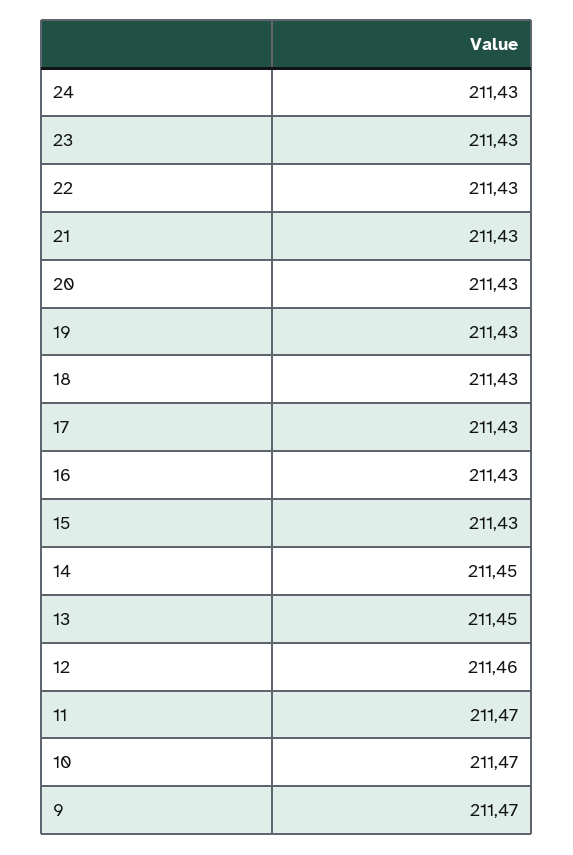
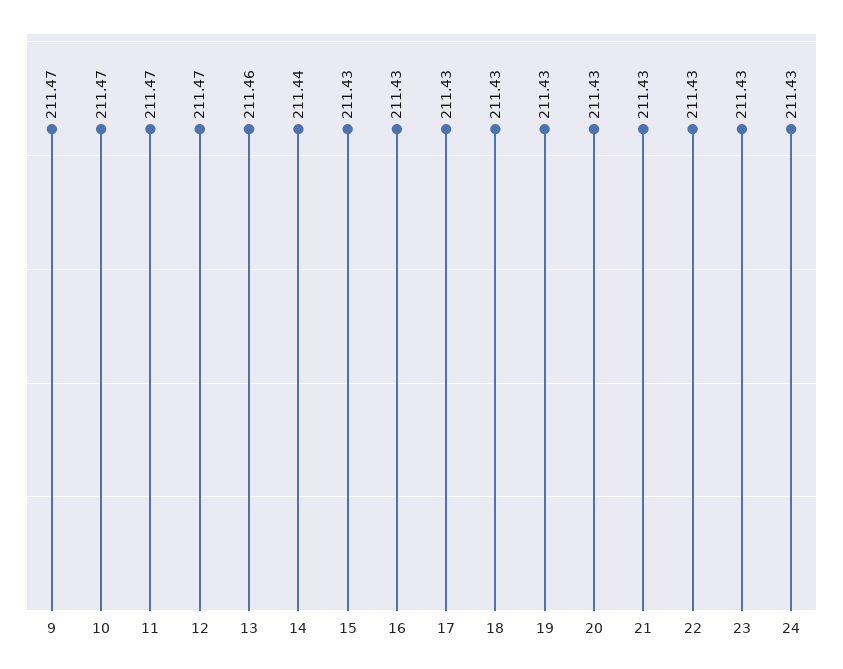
  {
    "24": 211.43,
    "23": 211.43,
    "22": 211.43,
    "21": 211.43,
    "20": 211.43,
    "19": 211.43,
    "18": 211.43,
    "17": 211.43,
    "16": 211.43,
    "15": 211.43,
-   "14": 211.45,
+   "14": 211.44,
-   "13": 211.45,
+   "13": 211.46,
-   "12": 211.46,
+   "12": 211.47,
    "11": 211.47,
    "10": 211.47,
    "9": 211.47
  }

